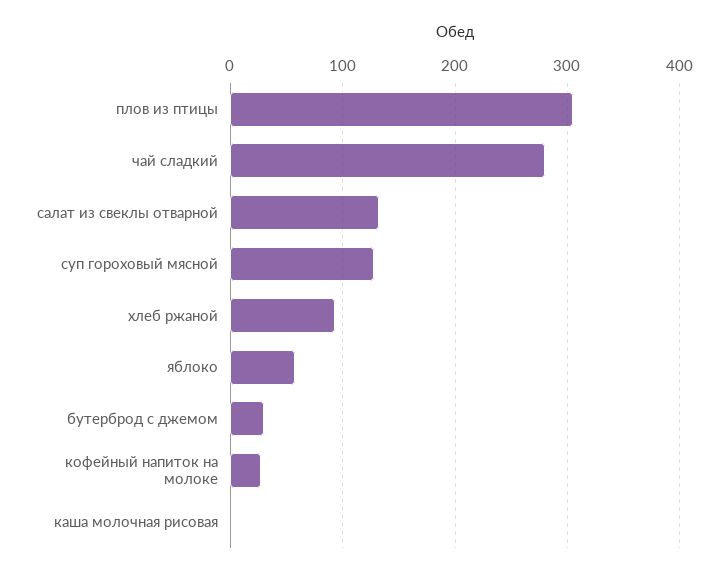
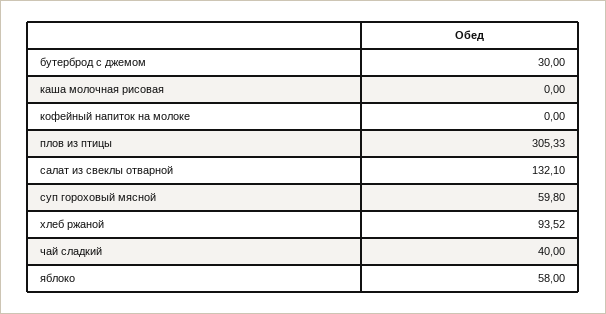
  {
    "плов из птицы": 305.33,
-   "чай сладкий": 280,
+   "чай сладкий": 40,
    "салат из свеклы отварной": 132.1,
-   "суп гороховый мясной": 130,
+   "суп гороховый мясной": 59.8,
    "хлеб ржаной": 93.52,
    "яблоко": 58,
    "бутерброд с джемом": 30,
-   "кофейный напиток на молоке": 30,
+   "кофейный напиток на молоке": 0,
    "каша молочная рисовая": 0
  }

